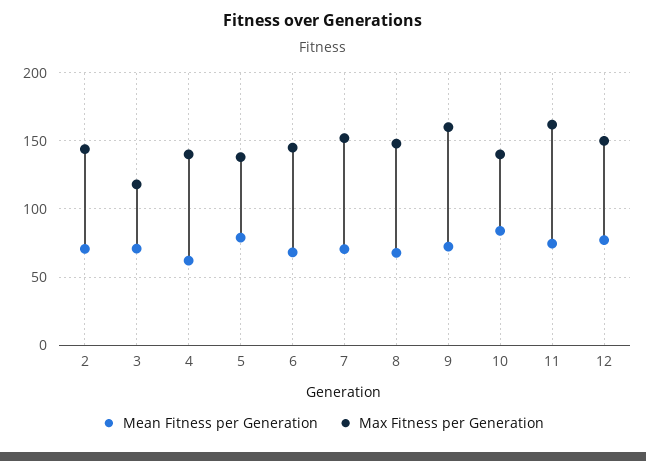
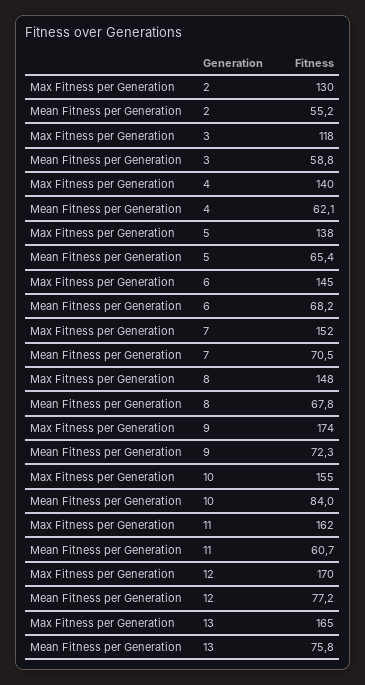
  {
    "Mean Fitness per Generation": {
-     "2": 70,
+     "2": 55.2,
-     "3": 70,
+     "3": 58.8,
      "4": 62.1,
-     "5": 80,
+     "5": 65.4,
      "6": 68.2,
      "7": 70.5,
      "8": 67.8,
      "9": 72.3,
      "10": 84,
-     "11": 75,
+     "11": 60.7,
-     "12": 77.2
+     "12": 77.2,
+     "13": 75.8
    },
    "Max Fitness per Generation": {
-     "2": 145,
+     "2": 130,
      "3": 118,
      "4": 140,
      "5": 138,
      "6": 145,
      "7": 152,
      "8": 148,
-     "9": 160,
+     "9": 174,
-     "10": 140,
+     "10": 155,
      "11": 162,
-     "12": 150
+     "12": 170,
+     "13": 165
    }
  }

